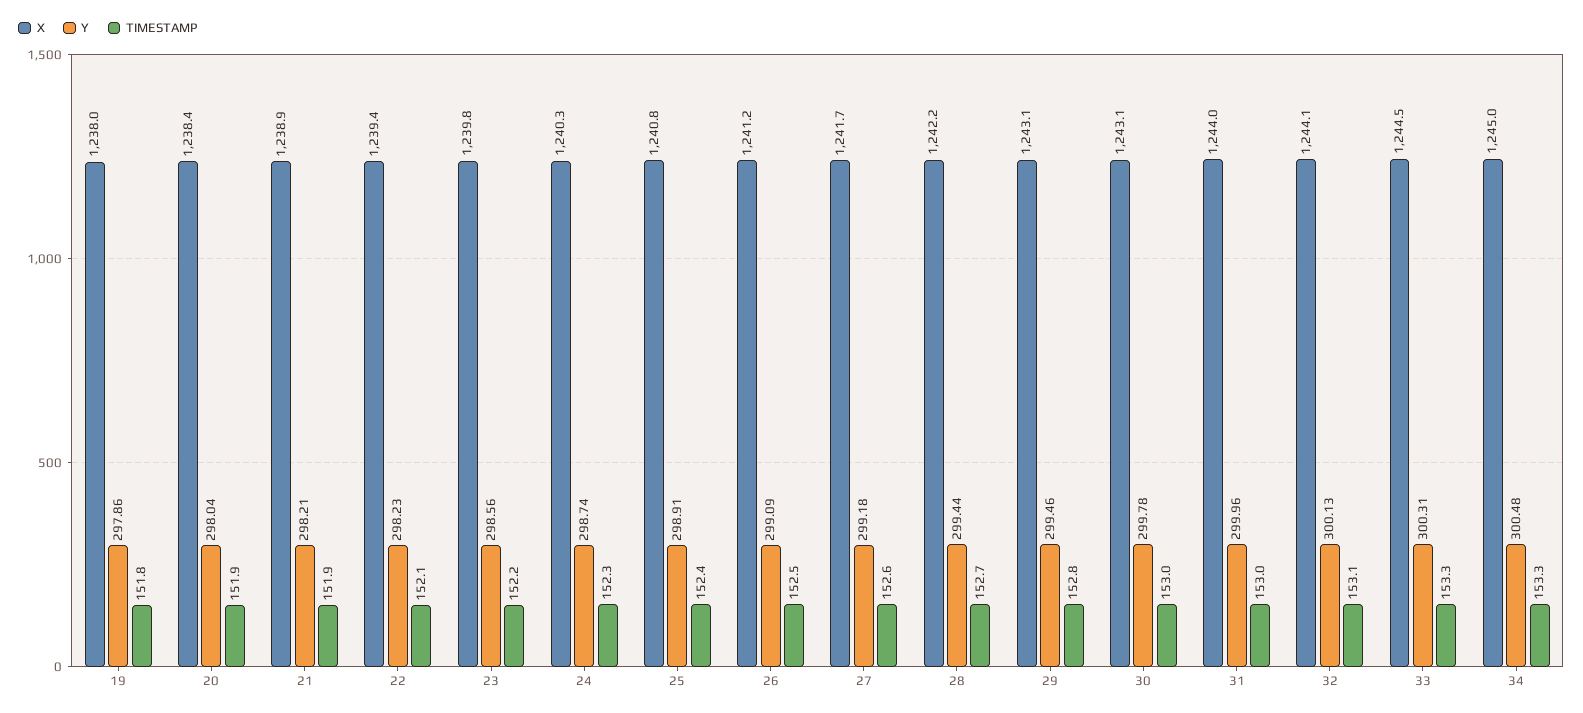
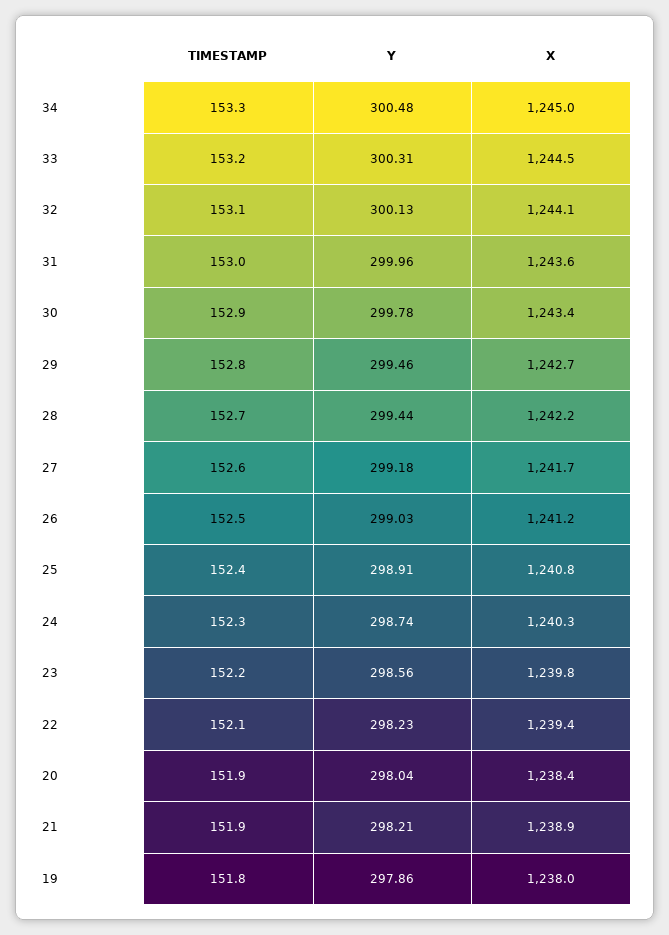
  {
    "X": {
      "19": 1238,
      "20": 1238.4,
      "21": 1238.9,
      "22": 1239.4,
      "23": 1239.8,
      "24": 1240.3,
      "25": 1240.8,
      "26": 1241.2,
      "27": 1241.7,
      "28": 1242.2,
-     "29": 1243.1,
+     "29": 1242.7,
-     "30": 1243.1,
+     "30": 1243.4,
-     "31": 1244,
+     "31": 1243.6,
      "32": 1244.1,
      "33": 1244.5,
      "34": 1245
    },
    "Y": {
      "19": 297.86,
      "20": 298.04,
      "21": 298.21,
      "22": 298.23,
      "23": 298.56,
      "24": 298.74,
      "25": 298.91,
-     "26": 299.09,
+     "26": 299.03,
      "27": 299.18,
      "28": 299.44,
      "29": 299.46,
      "30": 299.78,
      "31": 299.96,
      "32": 300.13,
      "33": 300.31,
      "34": 300.48
    },
    "TIMESTAMP": {
      "19": 151.8,
      "20": 151.9,
      "21": 151.9,
      "22": 152.1,
      "23": 152.2,
      "24": 152.3,
      "25": 152.4,
      "26": 152.5,
      "27": 152.6,
      "28": 152.7,
      "29": 152.8,
-     "30": 153,
+     "30": 152.9,
      "31": 153,
      "32": 153.1,
-     "33": 153.3,
+     "33": 153.2,
      "34": 153.3
    }
  }

